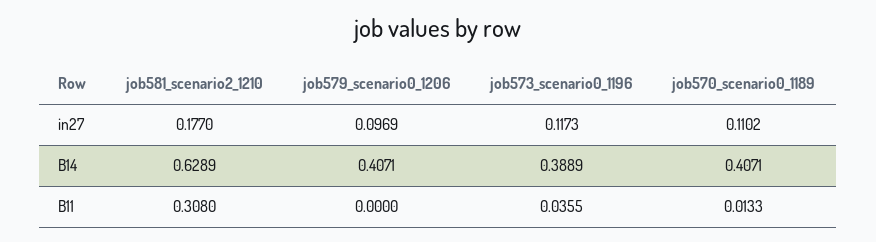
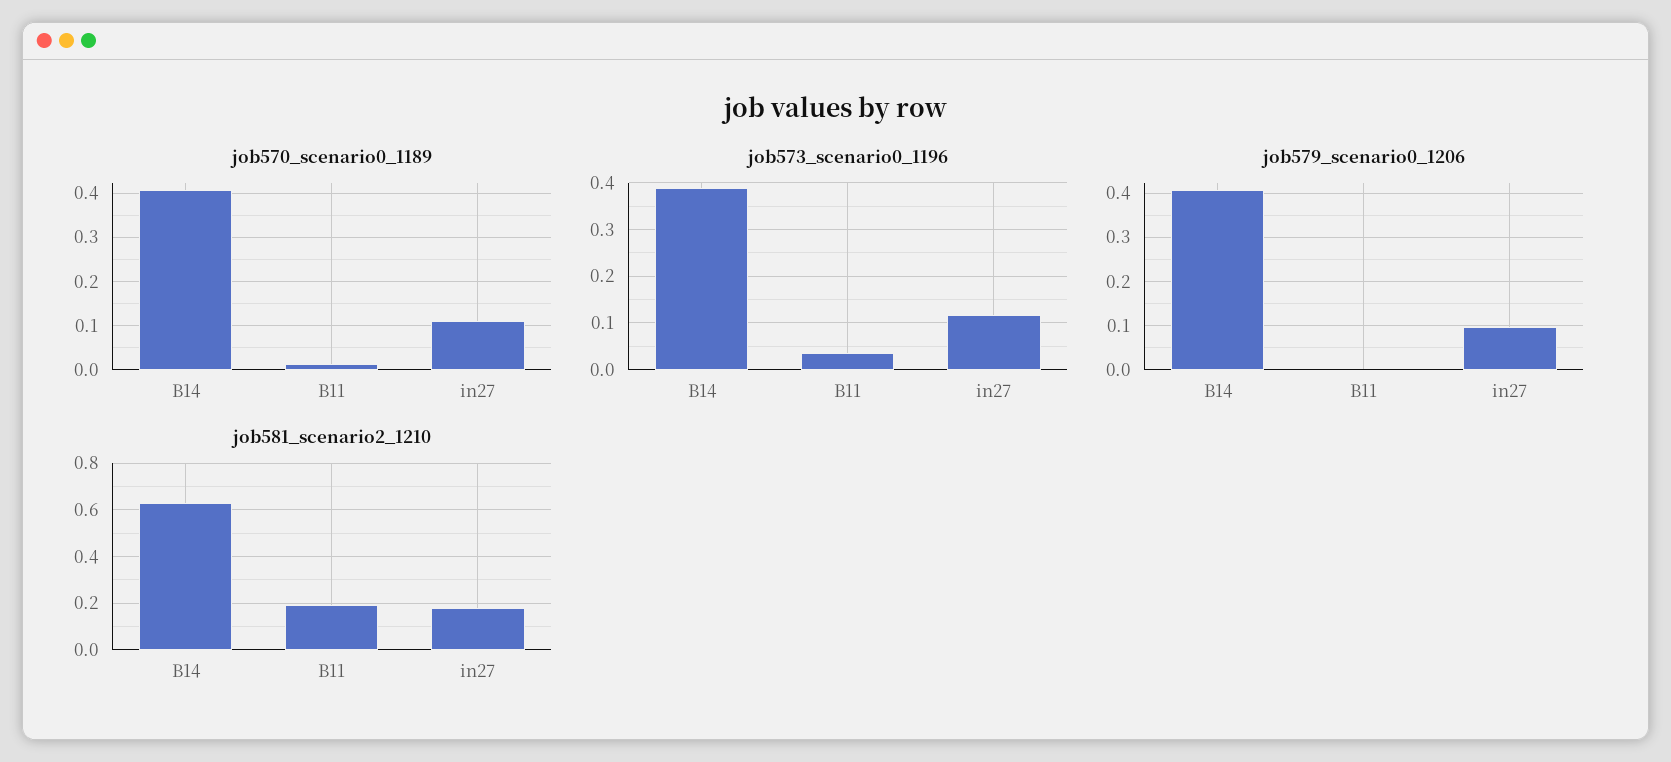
  {
    "job581_scenario2_1210": {
      "in27": 0.177,
      "B14": 0.6289,
-     "B11": 0.308
+     "B11": 0.2
    },
    "job579_scenario0_1206": {
      "in27": 0.0969,
      "B14": 0.4071,
      "B11": 0
    },
    "job573_scenario0_1196": {
      "in27": 0.1173,
      "B14": 0.3889,
      "B11": 0.0355
    },
    "job570_scenario0_1189": {
      "in27": 0.1102,
      "B14": 0.4071,
      "B11": 0.0133
    }
  }

